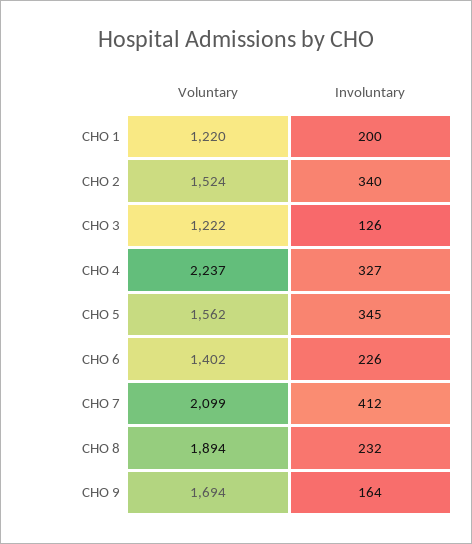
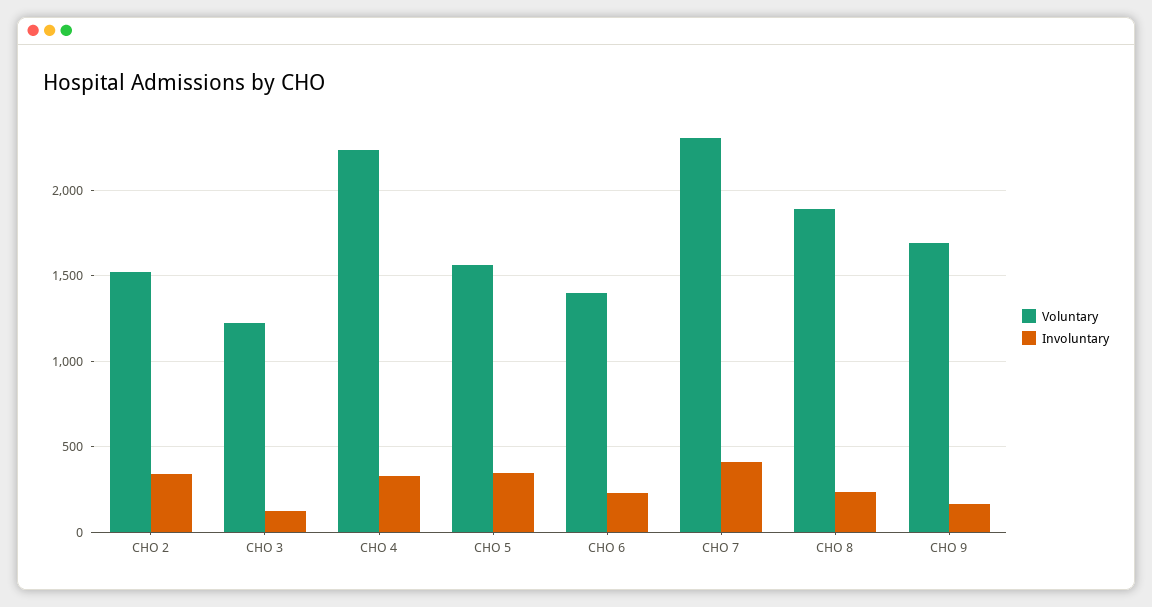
  {
    "Voluntary": {
-     "CHO 1": 1220,
      "CHO 2": 1524,
      "CHO 3": 1222,
      "CHO 4": 2237,
      "CHO 5": 1562,
      "CHO 6": 1402,
-     "CHO 7": 2099,
+     "CHO 7": 2300,
      "CHO 8": 1894,
      "CHO 9": 1694
    },
    "Involuntary": {
-     "CHO 1": 200,
      "CHO 2": 340,
      "CHO 3": 126,
      "CHO 4": 327,
      "CHO 5": 345,
      "CHO 6": 226,
      "CHO 7": 412,
      "CHO 8": 232,
      "CHO 9": 164
    }
  }

